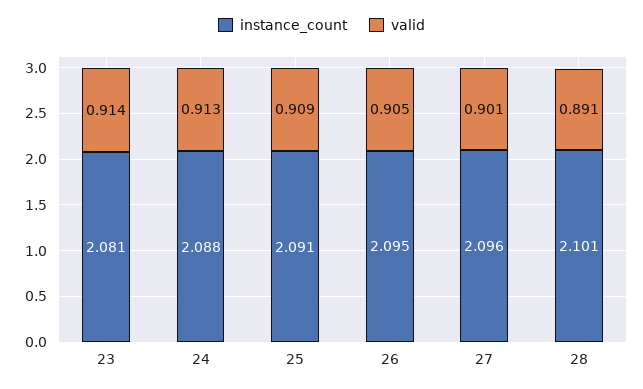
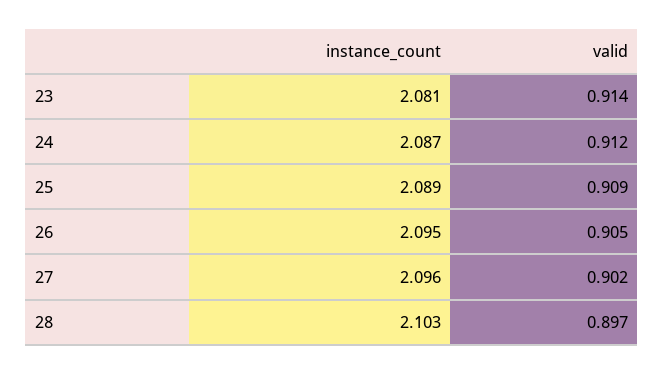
  {
    "instance_count": {
      "23": 2.081,
-     "24": 2.088,
+     "24": 2.087,
-     "25": 2.091,
+     "25": 2.089,
      "26": 2.095,
      "27": 2.096,
-     "28": 2.101
+     "28": 2.103
    },
    "valid": {
      "23": 0.914,
-     "24": 0.913,
+     "24": 0.912,
      "25": 0.909,
      "26": 0.905,
-     "27": 0.901,
+     "27": 0.902,
-     "28": 0.891
+     "28": 0.897
    }
  }

